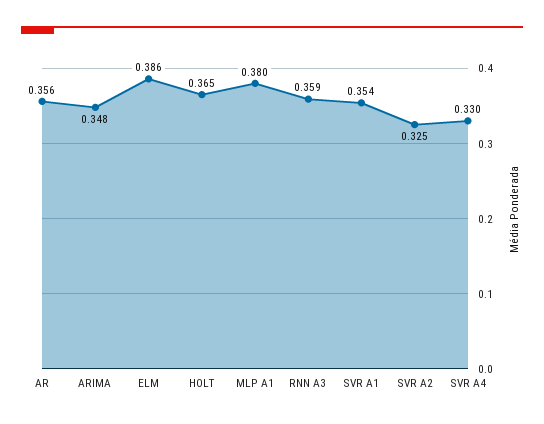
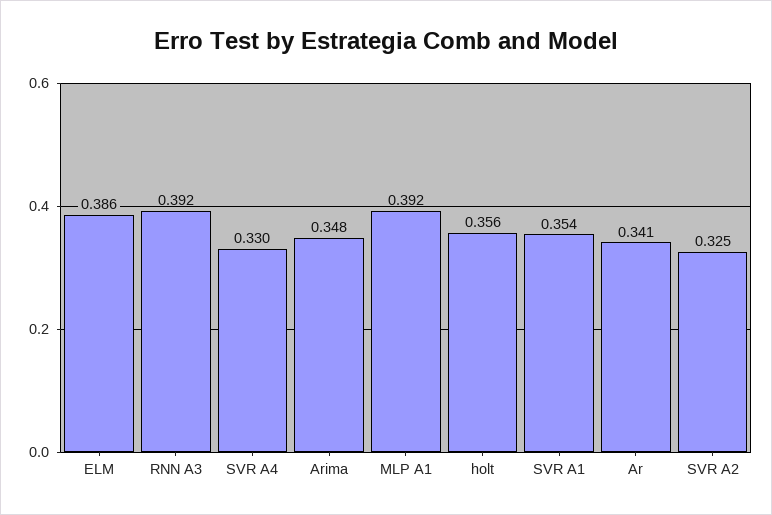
  {
-   "AR": 0.356,
+   "AR": 0.341,
    "ARIMA": 0.348,
    "ELM": 0.386,
-   "HOLT": 0.365,
+   "HOLT": 0.356,
-   "MLP A1": 0.38,
+   "MLP A1": 0.392,
-   "RNN A3": 0.359,
+   "RNN A3": 0.392,
    "SVR A1": 0.354,
    "SVR A2": 0.325,
    "SVR A4": 0.33
  }

